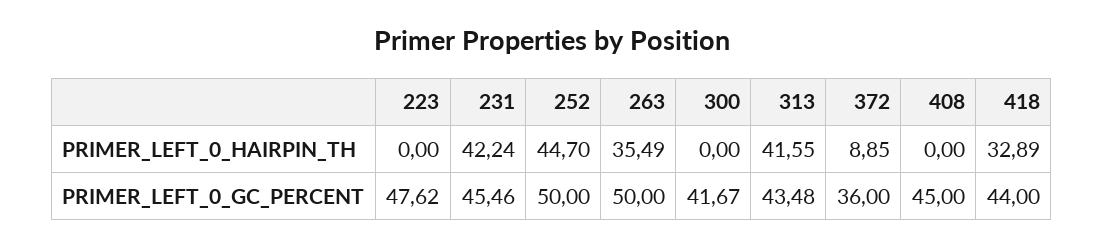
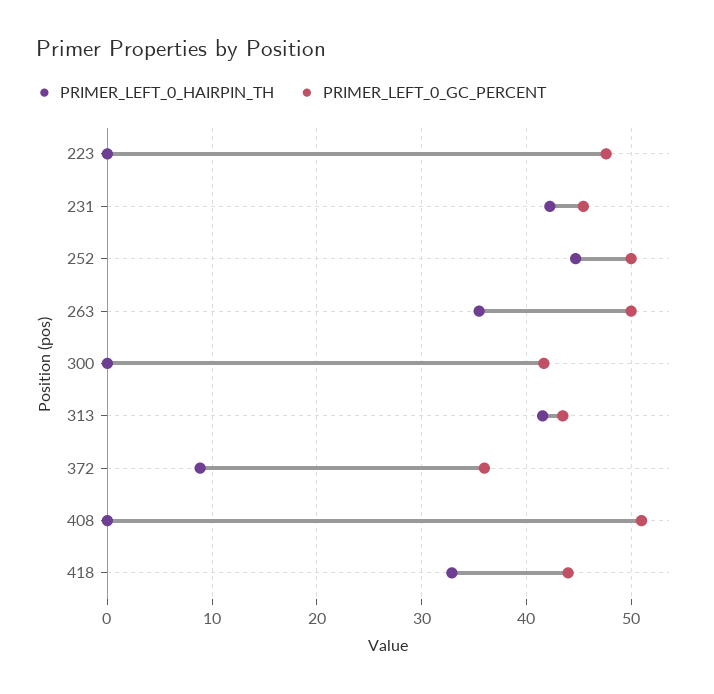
  {
    "PRIMER_LEFT_0_HAIRPIN_TH": {
      "223": 0,
      "231": 42.24,
      "252": 44.7,
      "263": 35.49,
      "300": 0,
      "313": 41.55,
      "372": 8.85,
      "408": 0,
      "418": 32.89
    },
    "PRIMER_LEFT_0_GC_PERCENT": {
      "223": 47.62,
      "231": 45.46,
      "252": 50,
      "263": 50,
      "300": 41.67,
      "313": 43.48,
      "372": 36,
-     "408": 45,
+     "408": 51,
      "418": 44
    }
  }

